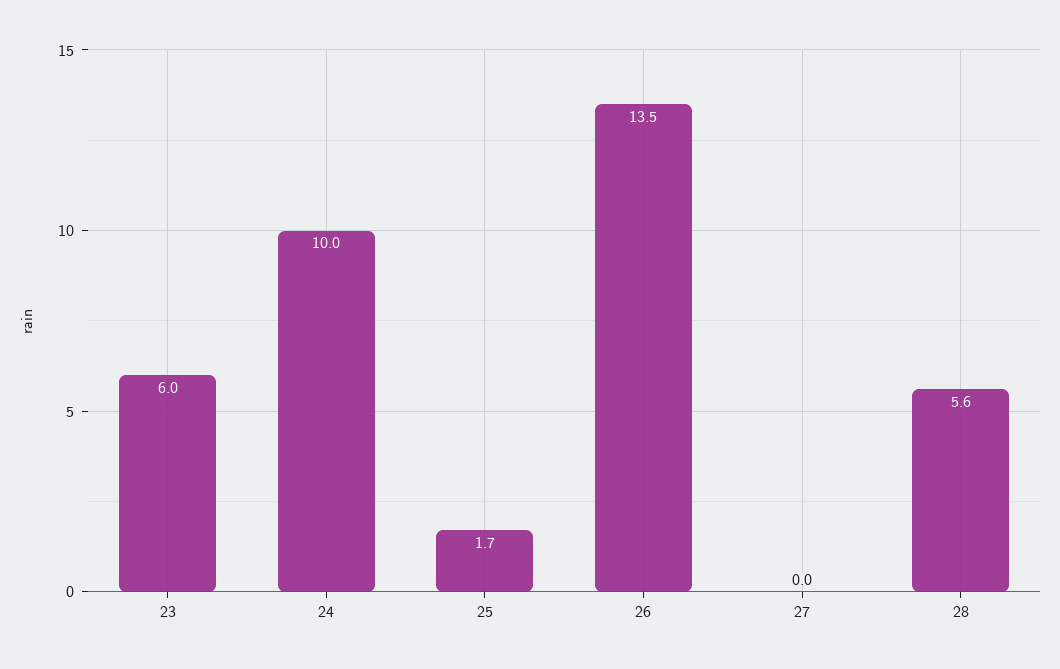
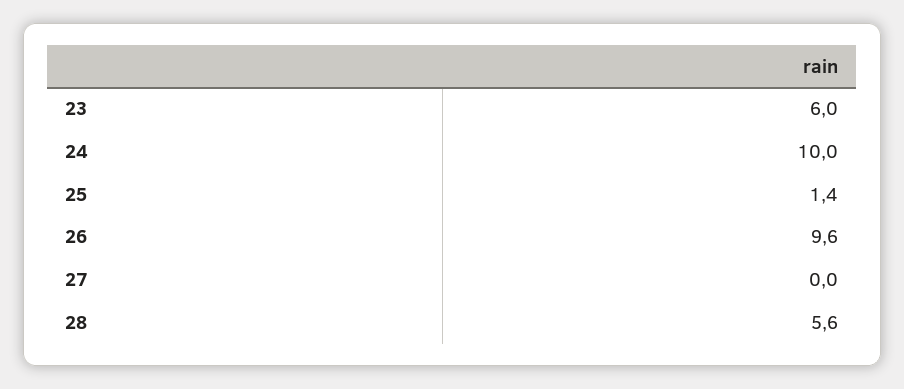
  {
    "23": 6,
    "24": 10,
-   "25": 1.7,
+   "25": 1.4,
-   "26": 13.5,
+   "26": 9.6,
    "27": 0,
    "28": 5.6
  }

